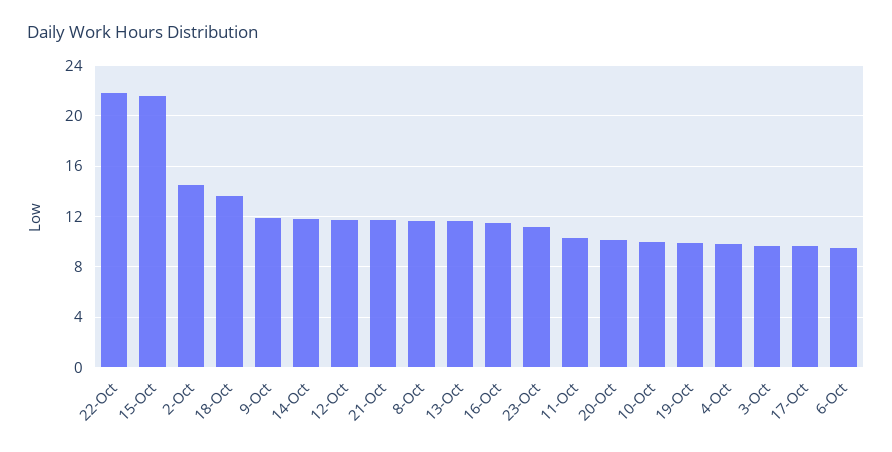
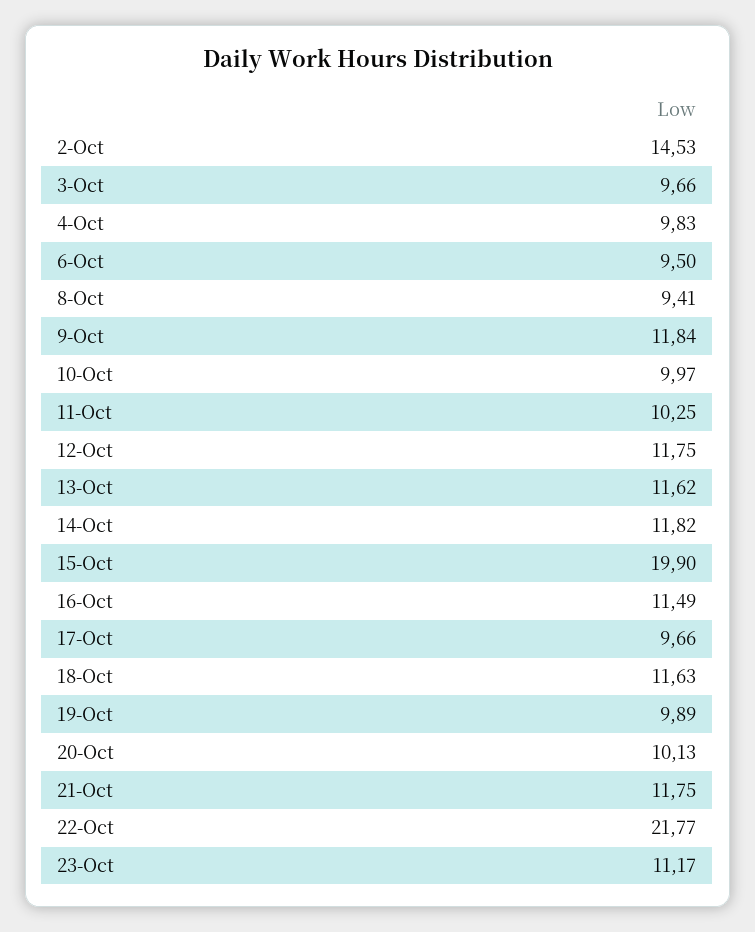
  {
    "22-Oct": 21.77,
-   "15-Oct": 21.5,
+   "15-Oct": 19.9,
    "2-Oct": 14.53,
-   "18-Oct": 13.5,
+   "18-Oct": 11.63,
    "9-Oct": 11.84,
    "14-Oct": 11.82,
    "12-Oct": 11.75,
    "21-Oct": 11.75,
-   "8-Oct": 11.5,
+   "8-Oct": 9.41,
    "13-Oct": 11.62,
    "16-Oct": 11.49,
    "23-Oct": 11.17,
    "11-Oct": 10.25,
    "20-Oct": 10.13,
    "10-Oct": 9.97,
    "19-Oct": 9.89,
    "4-Oct": 9.83,
    "3-Oct": 9.66,
    "17-Oct": 9.66,
    "6-Oct": 9.5
  }

